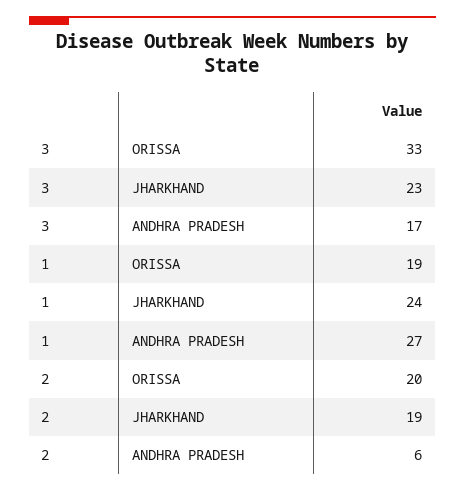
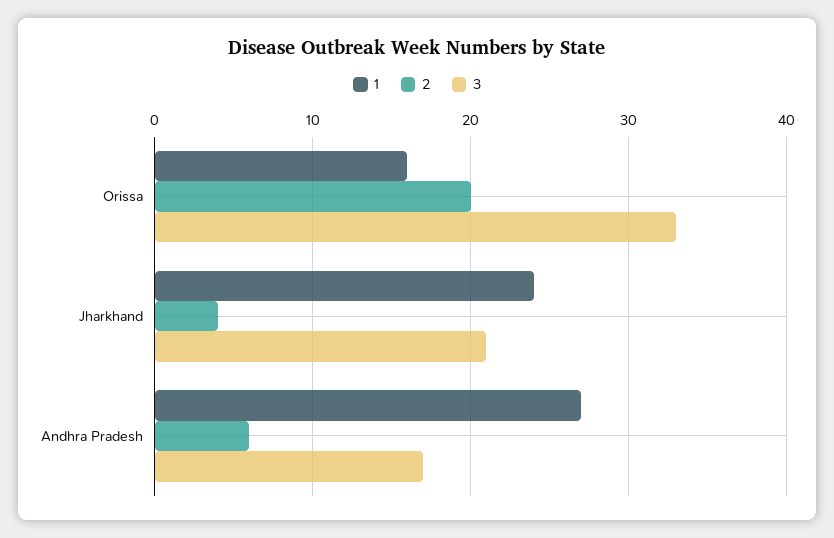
  {
    "3": {
      "ORISSA": 33,
-     "JHARKHAND": 23,
+     "JHARKHAND": 21,
      "ANDHRA PRADESH": 17
    },
    "1": {
-     "ORISSA": 19,
+     "ORISSA": 16,
      "JHARKHAND": 24,
      "ANDHRA PRADESH": 27
    },
    "2": {
      "ORISSA": 20,
-     "JHARKHAND": 19,
+     "JHARKHAND": 4,
      "ANDHRA PRADESH": 6
    }
  }

